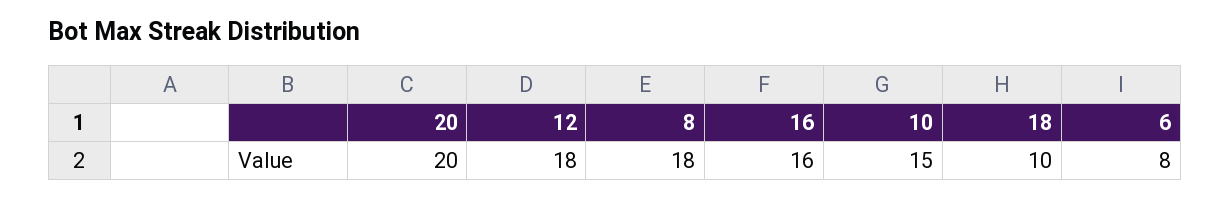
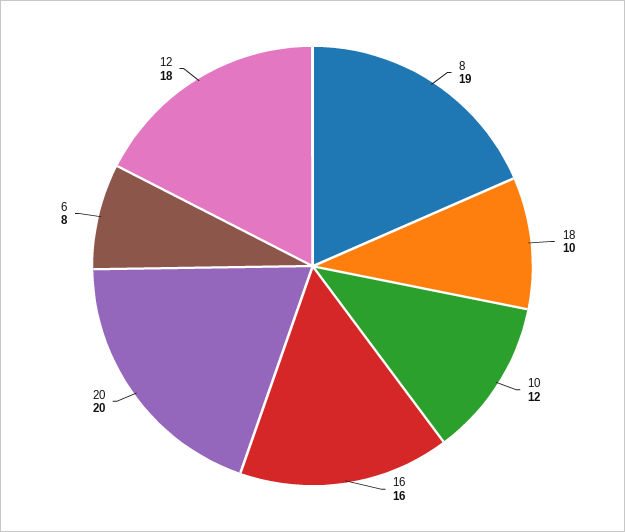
  {
    "20": 20,
    "12": 18,
-   "8": 18,
+   "8": 19,
    "16": 16,
-   "10": 15,
+   "10": 12,
    "18": 10,
    "6": 8
  }

